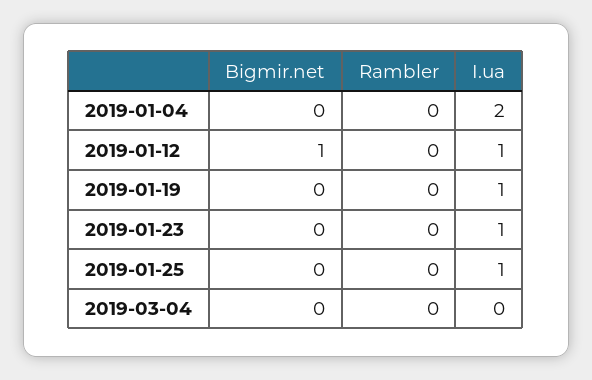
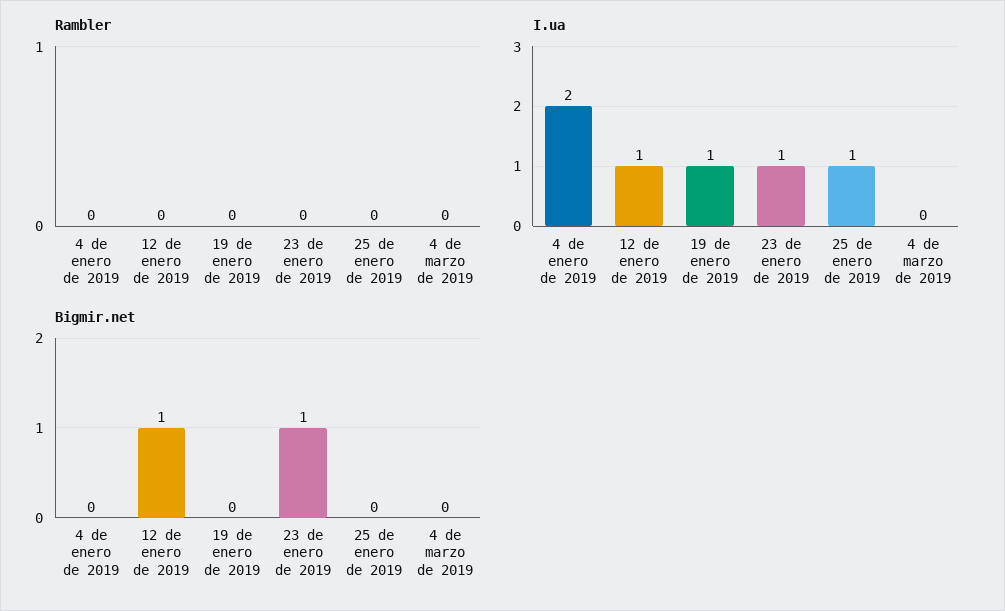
  {
    "Bigmir.net": {
      "2019-01-04": 0,
      "2019-01-12": 1,
      "2019-01-19": 0,
-     "2019-01-23": 0,
+     "2019-01-23": 1,
      "2019-01-25": 0,
      "2019-03-04": 0
    },
    "Rambler": {
      "2019-01-04": 0,
      "2019-01-12": 0,
      "2019-01-19": 0,
      "2019-01-23": 0,
      "2019-01-25": 0,
      "2019-03-04": 0
    },
    "I.ua": {
      "2019-01-04": 2,
      "2019-01-12": 1,
      "2019-01-19": 1,
      "2019-01-23": 1,
      "2019-01-25": 1,
      "2019-03-04": 0
    }
  }

